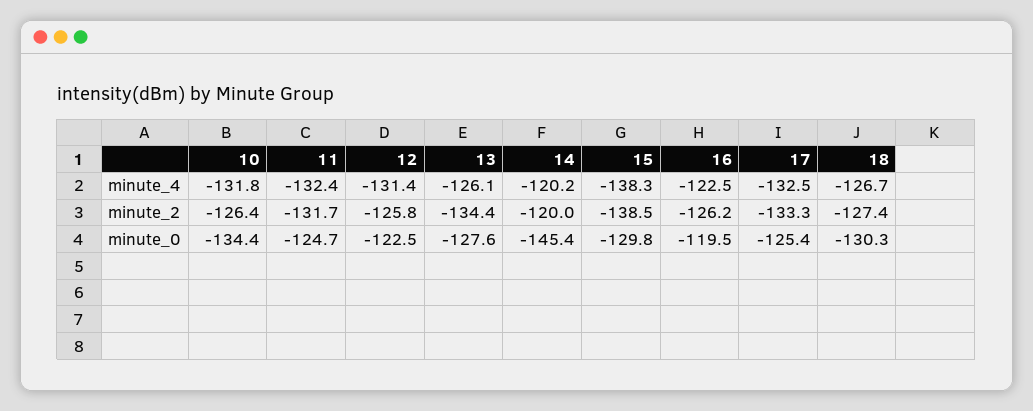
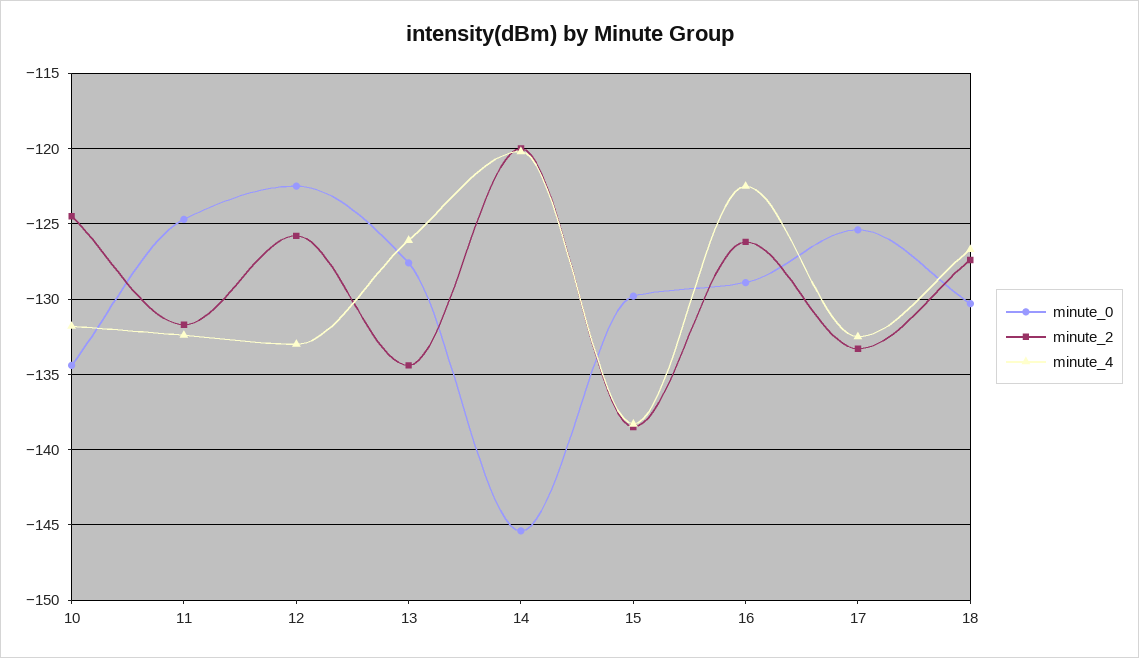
  {
    "minute_4": {
      "10": -131.8,
      "11": -132.4,
-     "12": -131.4,
+     "12": -133,
      "13": -126.1,
      "14": -120.2,
      "15": -138.3,
      "16": -122.5,
      "17": -132.5,
      "18": -126.7
    },
    "minute_2": {
-     "10": -126.4,
+     "10": -124.5,
      "11": -131.7,
      "12": -125.8,
      "13": -134.4,
      "14": -120,
      "15": -138.5,
      "16": -126.2,
      "17": -133.3,
      "18": -127.4
    },
    "minute_0": {
      "10": -134.4,
      "11": -124.7,
      "12": -122.5,
      "13": -127.6,
      "14": -145.4,
      "15": -129.8,
-     "16": -119.5,
+     "16": -129,
      "17": -125.4,
      "18": -130.3
    }
  }

